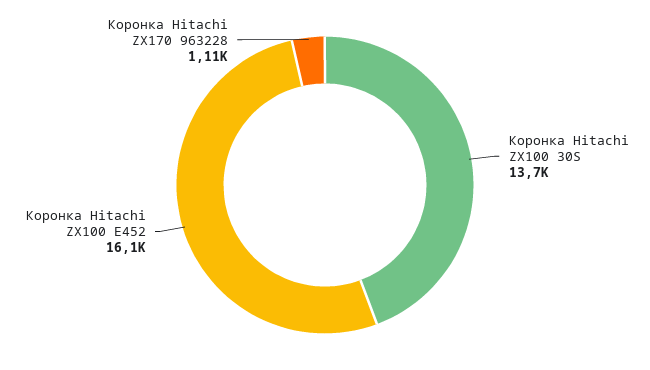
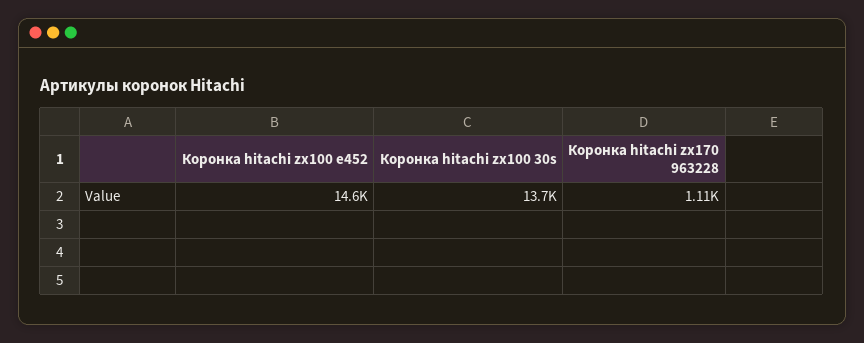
  {
    "Коронка Hitachi ZX100 30S": 13700,
-   "Коронка Hitachi ZX100 E452": 16100,
+   "Коронка Hitachi ZX100 E452": 14600,
    "Коронка Hitachi ZX170 963228": 1110
  }

